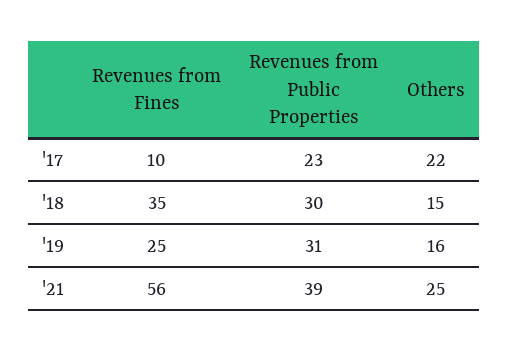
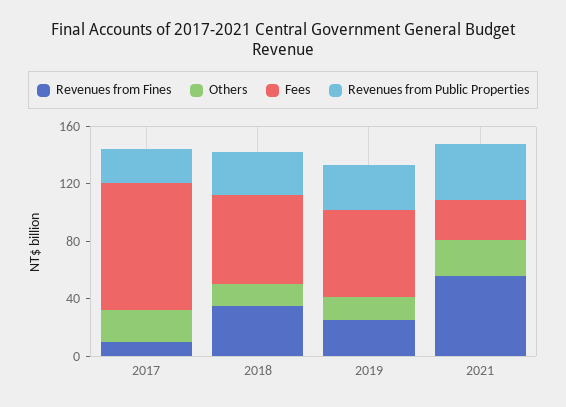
  {
    "Revenues from Fines": {
      "'17": 10,
      "'18": 35,
      "'19": 25,
      "'21": 56
    },
    "Revenues from Public Properties": {
      "'17": 23,
      "'18": 30,
      "'19": 31,
      "'21": 39
    },
    "Others": {
      "'17": 22,
      "'18": 15,
      "'19": 16,
      "'21": 25
-   }
+   },
+   "Fees": {
+     "'17": 90,
+     "'18": 60,
+     "'19": 60,
+     "'21": 30
+   }
  }

